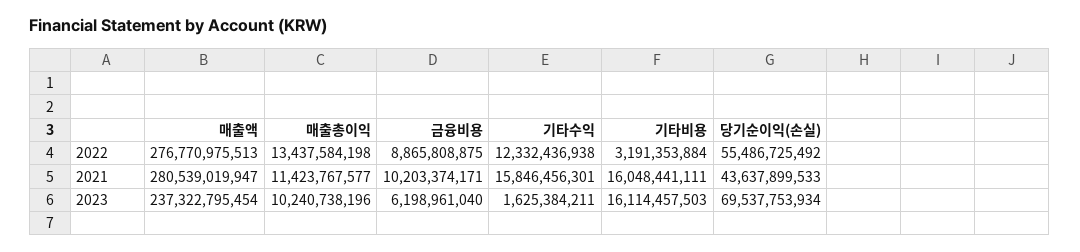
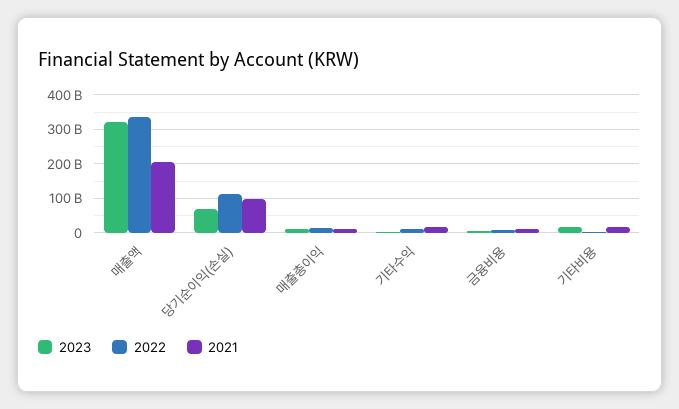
  {
    "2022": {
-     "매출액": 276770975513,
+     "매출액": 340000000000,
      "매출총이익": 13437584198,
      "금융비용": 8865808875,
      "기타수익": 12332436938,
      "기타비용": 3191353884,
-     "당기순이익(손실)": 55486725492
+     "당기순이익(손실)": 120000000000
    },
    "2021": {
-     "매출액": 280539019947,
+     "매출액": 200000000000,
      "매출총이익": 11423767577,
      "금융비용": 10203374171,
      "기타수익": 15846456301,
      "기타비용": 16048441111,
-     "당기순이익(손실)": 43637899533
+     "당기순이익(손실)": 100000000000
    },
    "2023": {
-     "매출액": 237322795454,
+     "매출액": 320000000000,
      "매출총이익": 10240738196,
      "금융비용": 6198961040,
      "기타수익": 1625384211,
      "기타비용": 16114457503,
      "당기순이익(손실)": 69537753934
    }
  }

